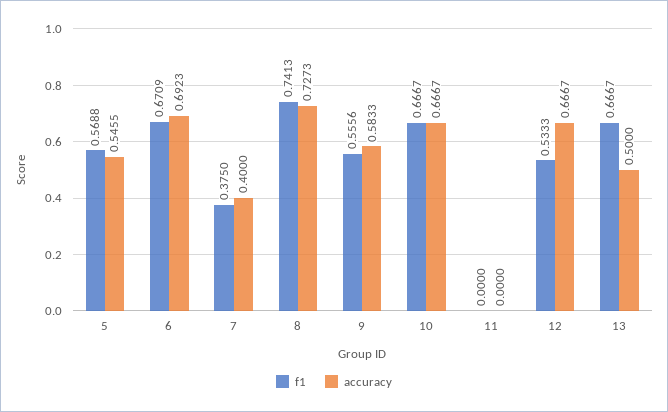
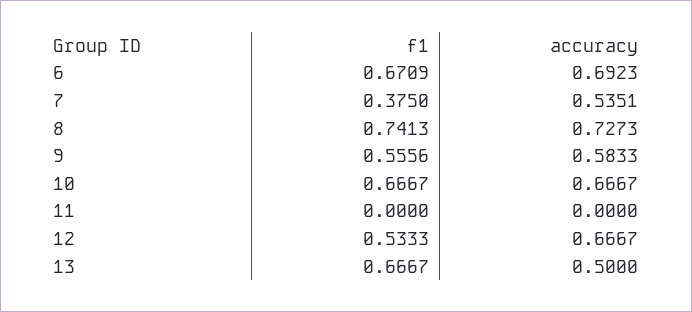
  {
    "f1": {
-     "5": 0.5688,
      "6": 0.6709,
      "7": 0.375,
      "8": 0.7413,
      "9": 0.5556,
      "10": 0.6667,
      "11": 0,
      "12": 0.5333,
      "13": 0.6667
    },
    "accuracy": {
-     "5": 0.5455,
      "6": 0.6923,
-     "7": 0.4,
+     "7": 0.5351,
      "8": 0.7273,
      "9": 0.5833,
      "10": 0.6667,
      "11": 0,
      "12": 0.6667,
      "13": 0.5
    }
  }

